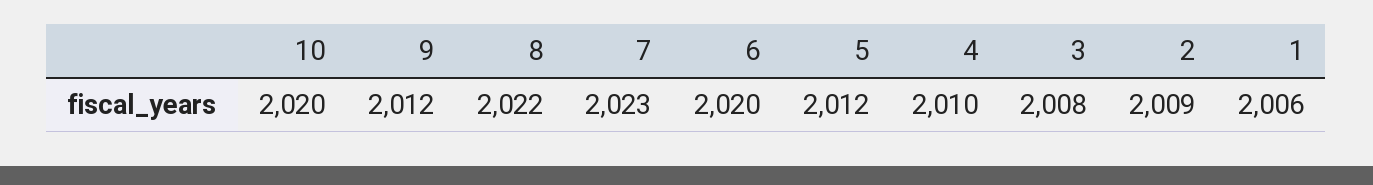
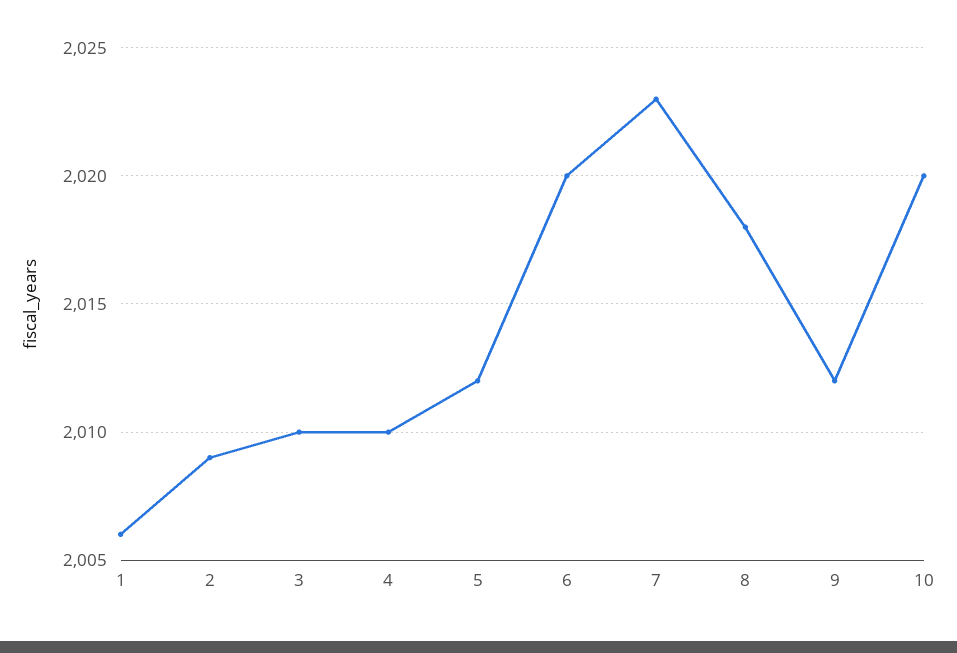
  {
    "10": 2020,
    "9": 2012,
-   "8": 2022,
+   "8": 2018,
    "7": 2023,
    "6": 2020,
    "5": 2012,
    "4": 2010,
-   "3": 2008,
+   "3": 2010,
    "2": 2009,
    "1": 2006
  }

